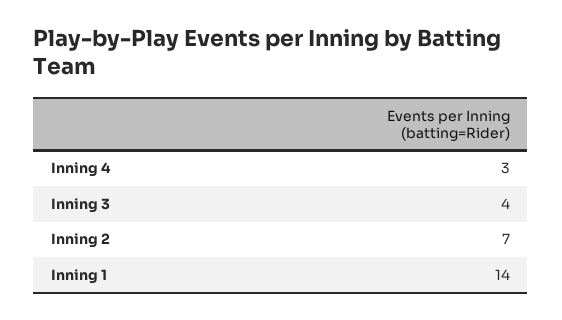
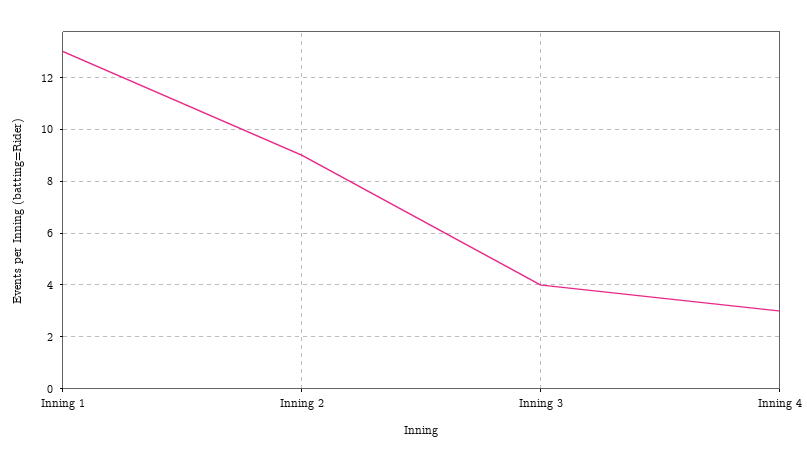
  {
    "Inning 4": 3,
    "Inning 3": 4,
-   "Inning 2": 7,
+   "Inning 2": 9,
-   "Inning 1": 14
+   "Inning 1": 13
  }

